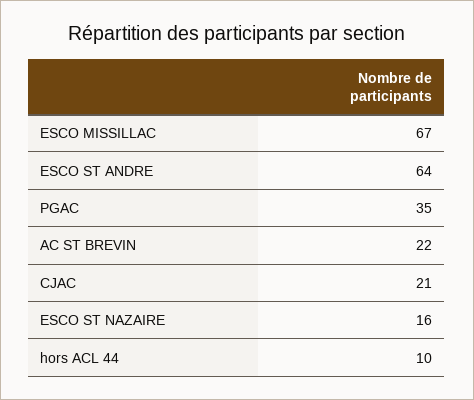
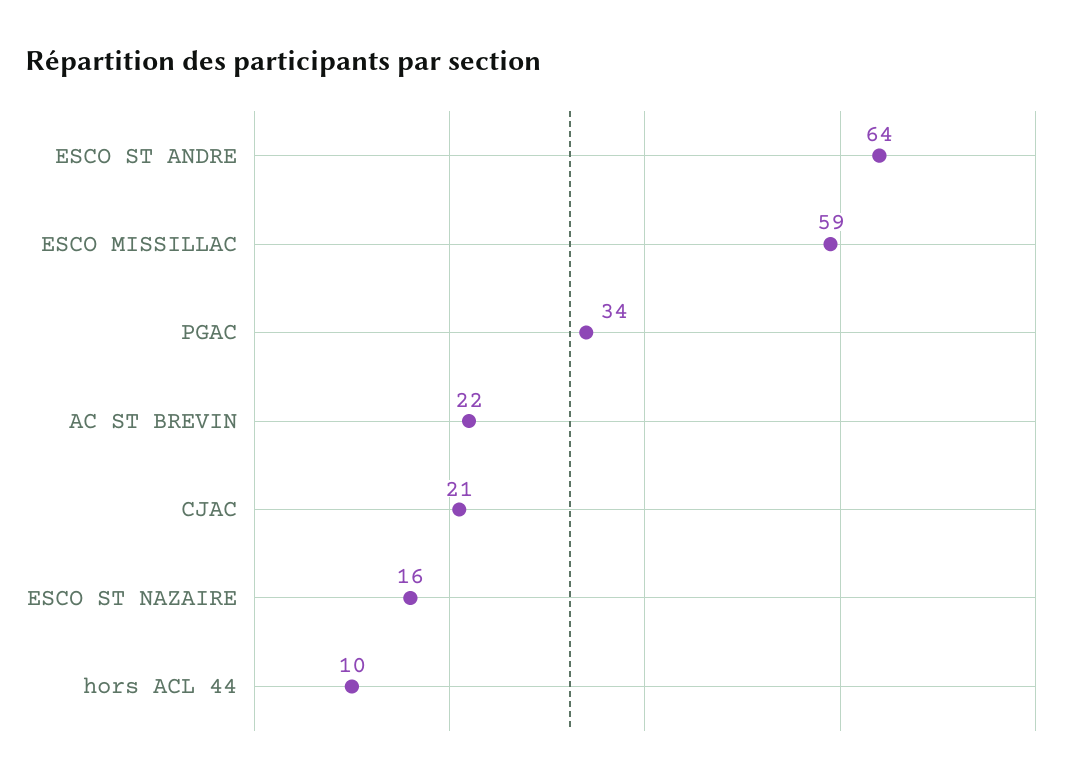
  {
-   "ESCO MISSILLAC": 67,
+   "ESCO MISSILLAC": 59,
    "ESCO ST ANDRE": 64,
-   "PGAC": 35,
+   "PGAC": 34,
    "AC ST BREVIN": 22,
    "CJAC": 21,
    "ESCO ST NAZAIRE": 16,
    "hors ACL 44": 10
  }

